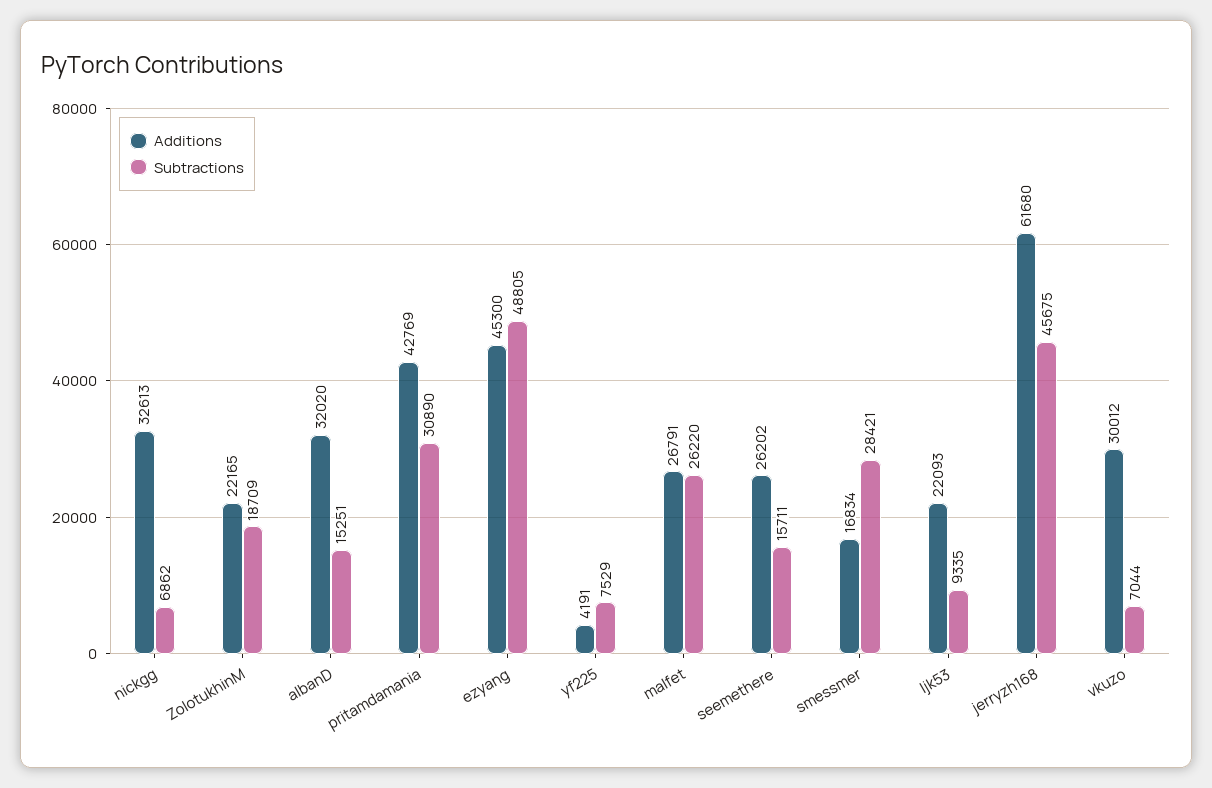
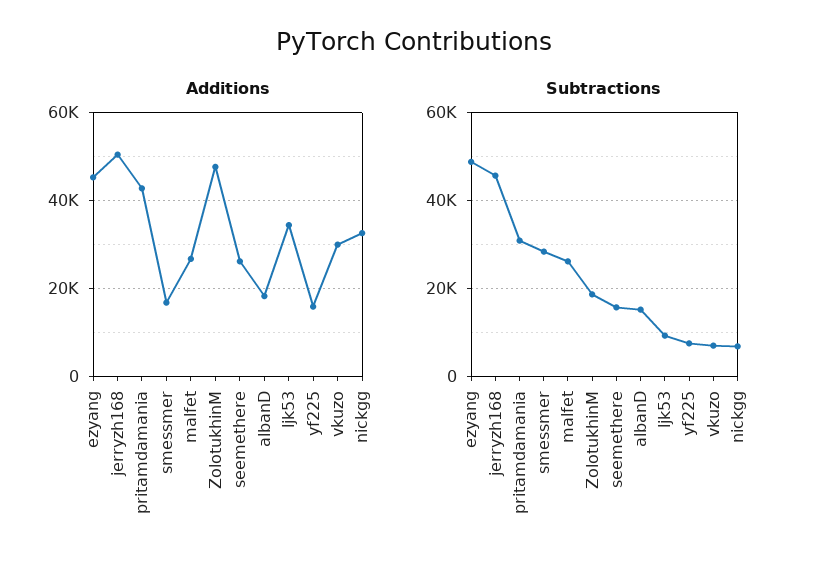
  {
    "Additions": {
      "nickgg": 32613,
-     "ZolotukhinM": 22165,
+     "ZolotukhinM": 48000,
-     "albanD": 32020,
+     "albanD": 18000,
      "pritamdamania": 42769,
      "ezyang": 45300,
-     "yf225": 4191,
+     "yf225": 16000,
      "malfet": 26791,
      "seemethere": 26202,
      "smessmer": 16834,
-     "ljk53": 22093,
+     "ljk53": 34000,
-     "jerryzh168": 61680,
+     "jerryzh168": 50000,
      "vkuzo": 30012
    },
    "Subtractions": {
      "nickgg": 6862,
      "ZolotukhinM": 18709,
      "albanD": 15251,
      "pritamdamania": 30890,
      "ezyang": 48805,
      "yf225": 7529,
      "malfet": 26220,
      "seemethere": 15711,
      "smessmer": 28421,
      "ljk53": 9335,
      "jerryzh168": 45675,
      "vkuzo": 7044
    }
  }

